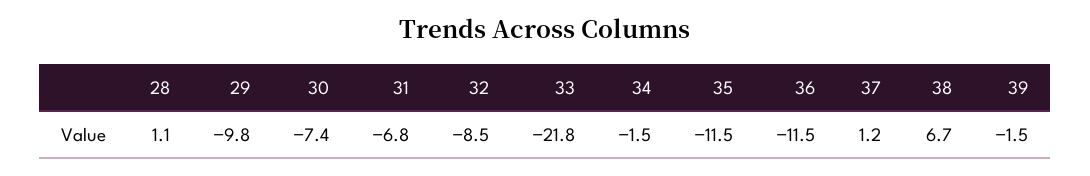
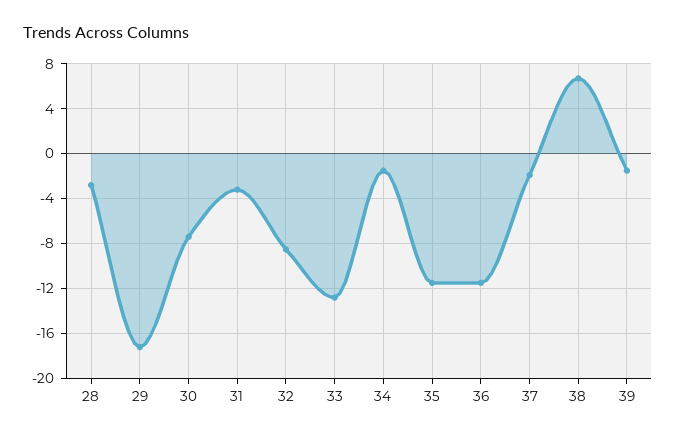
  {
-   "28": 1.1,
+   "28": -3,
-   "29": -9.8,
+   "29": -17,
    "30": -7.4,
-   "31": -6.8,
+   "31": -3,
    "32": -8.5,
-   "33": -21.8,
+   "33": -13,
    "34": -1.5,
    "35": -11.5,
    "36": -11.5,
-   "37": 1.2,
+   "37": -2,
    "38": 6.7,
    "39": -1.5
  }

